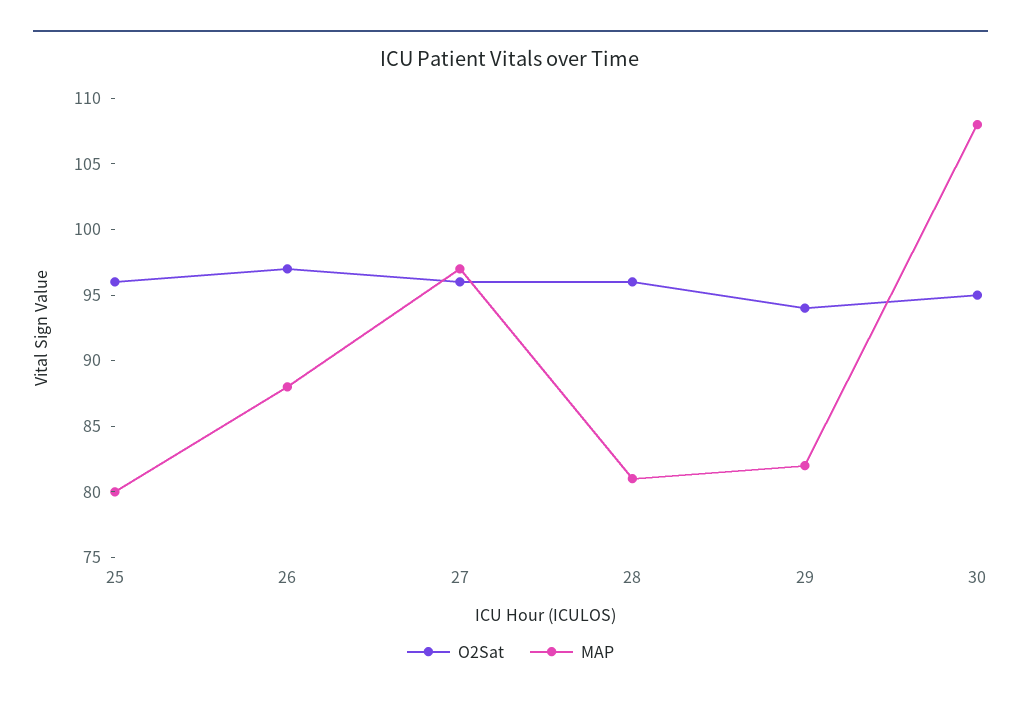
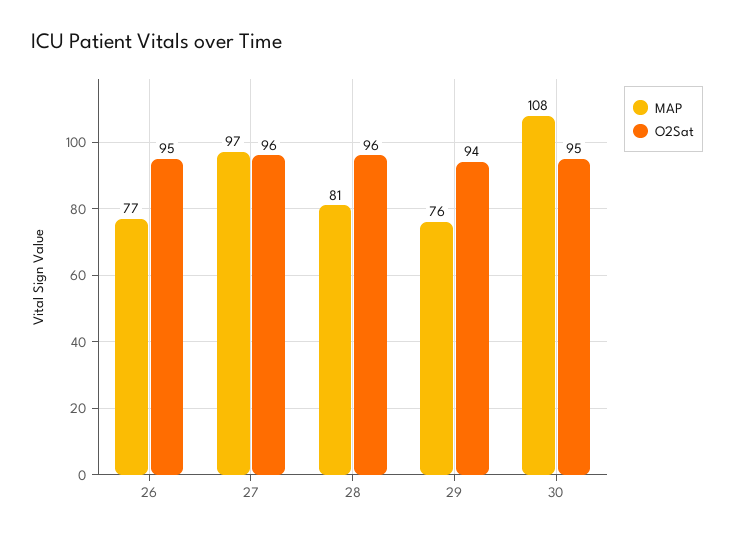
  {
    "O2Sat": {
-     "25": 96,
-     "26": 97,
+     "26": 95,
      "27": 96,
      "28": 96,
      "29": 94,
      "30": 95
    },
    "MAP": {
-     "25": 80,
-     "26": 88,
+     "26": 77,
      "27": 97,
      "28": 81,
-     "29": 82,
+     "29": 76,
      "30": 108
    }
  }

